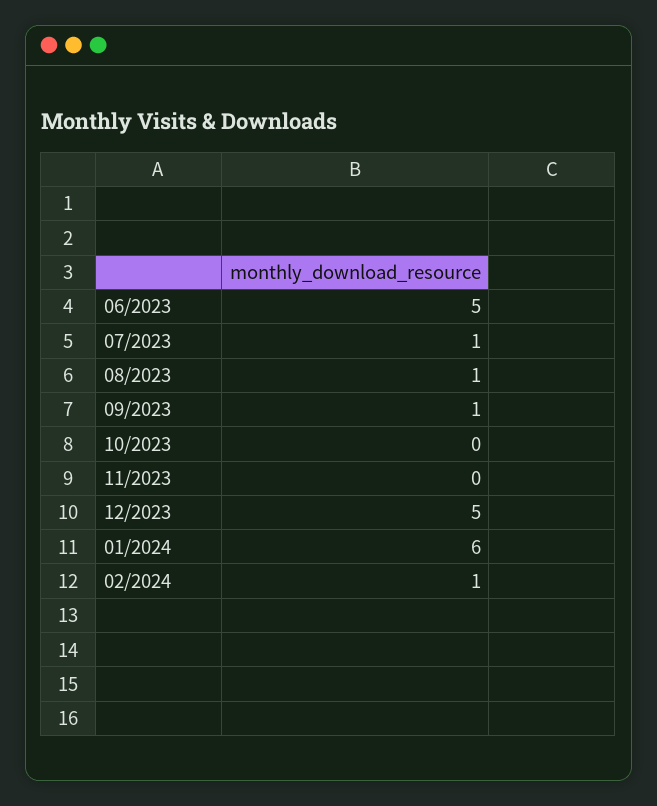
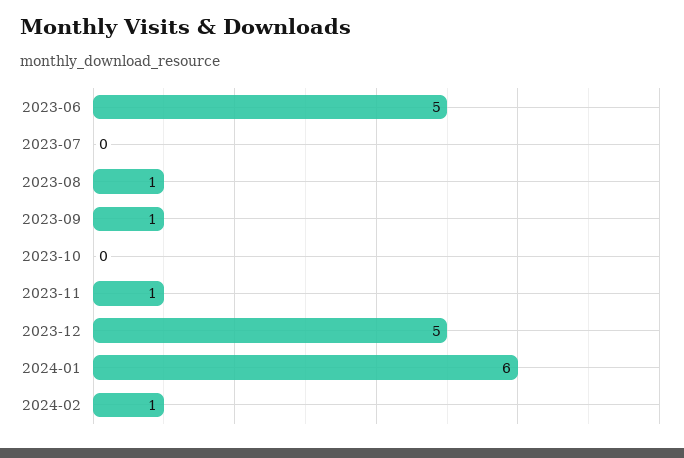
  {
    "06/2023": 5,
-   "07/2023": 1,
+   "07/2023": 0,
    "08/2023": 1,
    "09/2023": 1,
    "10/2023": 0,
-   "11/2023": 0,
+   "11/2023": 1,
    "12/2023": 5,
    "01/2024": 6,
    "02/2024": 1
  }

